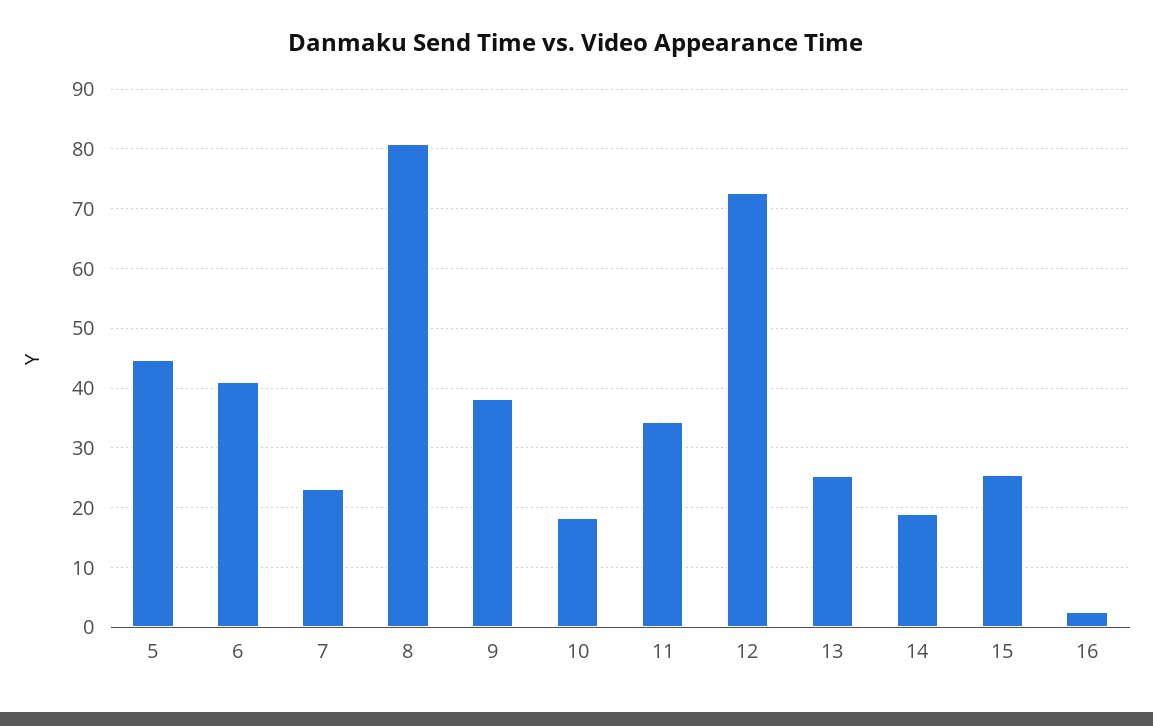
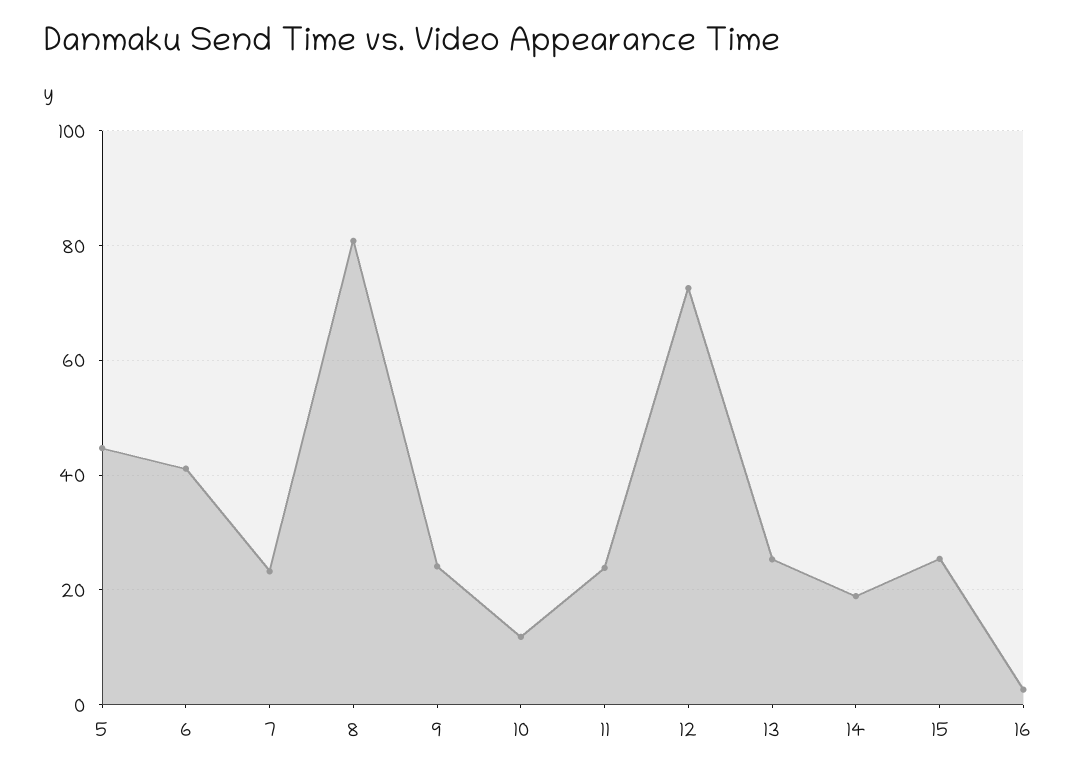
  {
    "5": 44,
    "6": 42,
    "7": 24,
    "8": 80,
-   "9": 38,
+   "9": 24,
-   "10": 18,
+   "10": 12,
-   "11": 34,
+   "11": 24,
    "12": 72,
    "13": 26,
    "14": 18,
    "15": 26,
    "16": 2
  }

